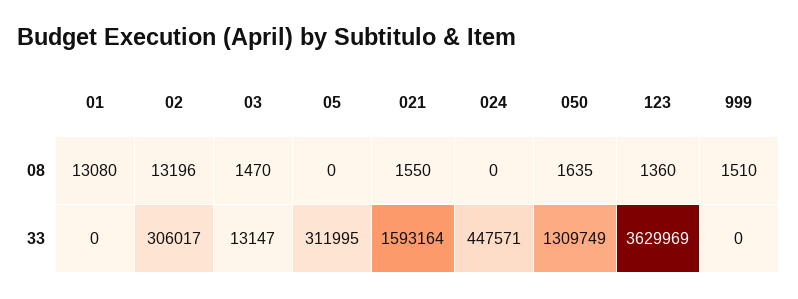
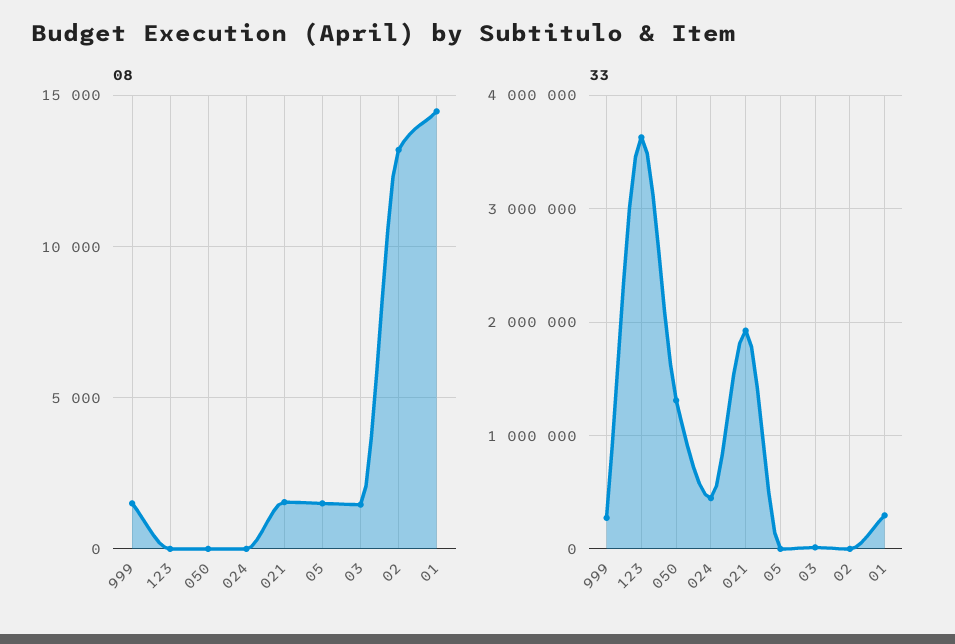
  {
    "08": {
-     "01": 13080,
+     "01": 14500,
      "02": 13196,
      "03": 1470,
-     "05": 0,
+     "05": 1500,
      "021": 1550,
      "024": 0,
-     "050": 1635,
+     "050": 0,
-     "123": 1360,
+     "123": 0,
      "999": 1510
    },
    "33": {
-     "01": 0,
+     "01": 300000,
-     "02": 306017,
+     "02": 0,
      "03": 13147,
-     "05": 311995,
+     "05": 0,
-     "021": 1593164,
+     "021": 1900000,
      "024": 447571,
      "050": 1309749,
      "123": 3629969,
-     "999": 0
+     "999": 300000
    }
  }

